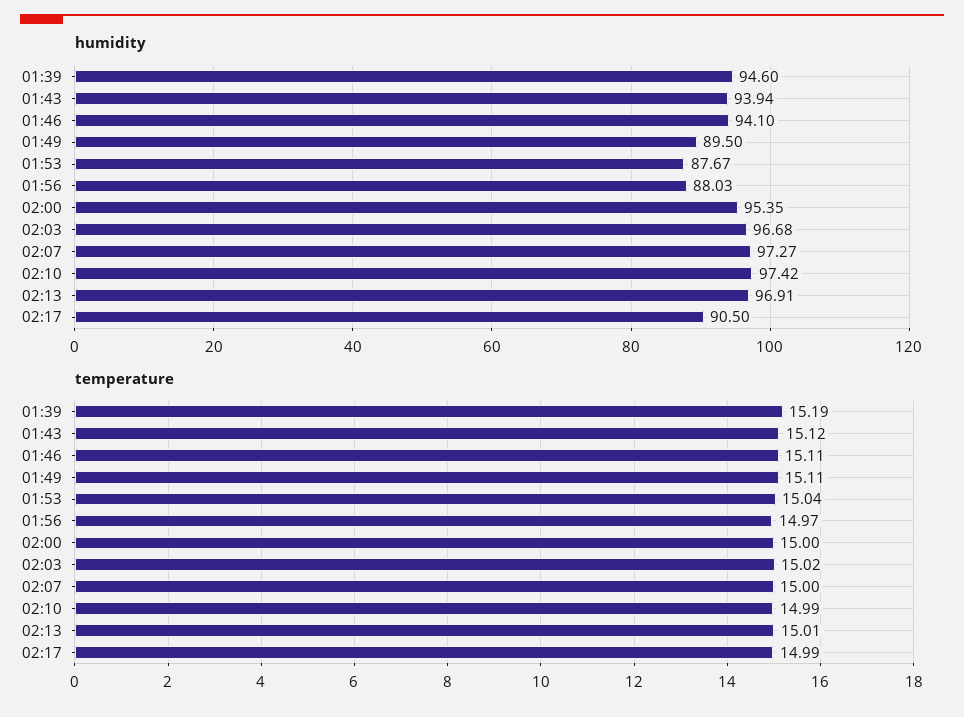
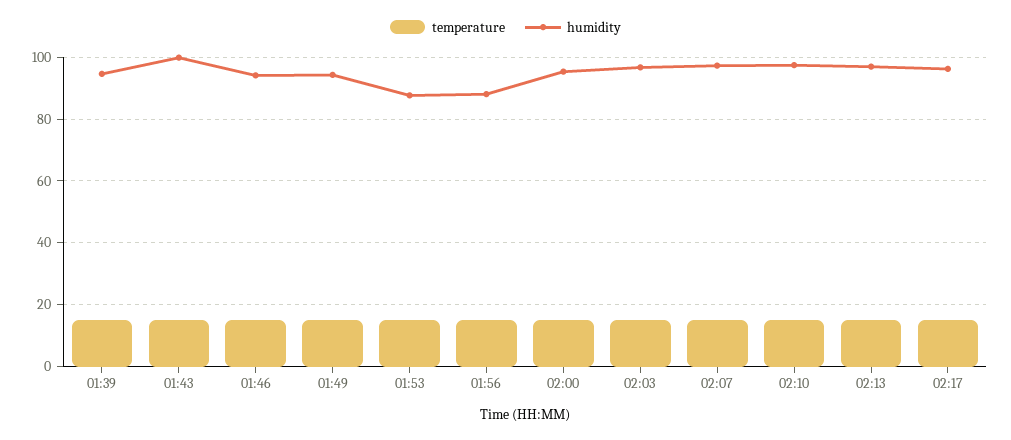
  {
    "humidity": {
      "01:39": 94.6,
-     "01:43": 93.94,
+     "01:43": 100,
      "01:46": 94.1,
-     "01:49": 89.5,
+     "01:49": 94,
      "01:53": 87.67,
      "01:56": 88.03,
      "02:00": 95.35,
      "02:03": 96.68,
      "02:07": 97.27,
      "02:10": 97.42,
      "02:13": 96.91,
-     "02:17": 90.5
+     "02:17": 96
    },
    "temperature": {
      "01:39": 15.19,
      "01:43": 15.12,
      "01:46": 15.11,
      "01:49": 15.11,
      "01:53": 15.04,
      "01:56": 14.97,
      "02:00": 15,
      "02:03": 15.02,
      "02:07": 15,
      "02:10": 14.99,
      "02:13": 15.01,
      "02:17": 14.99
    }
  }

